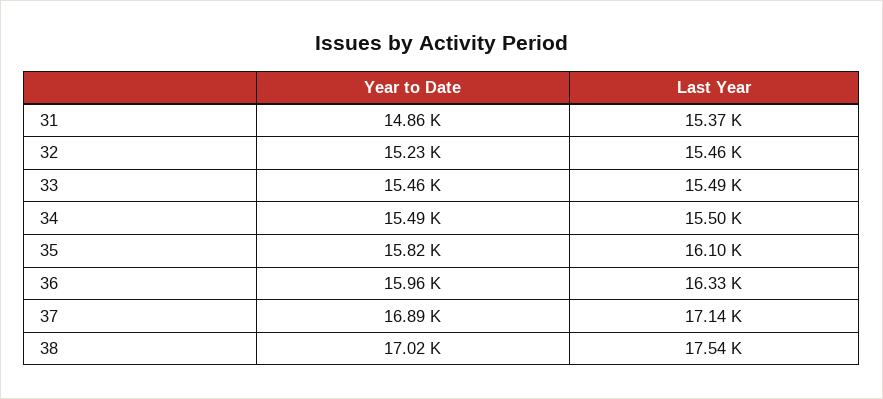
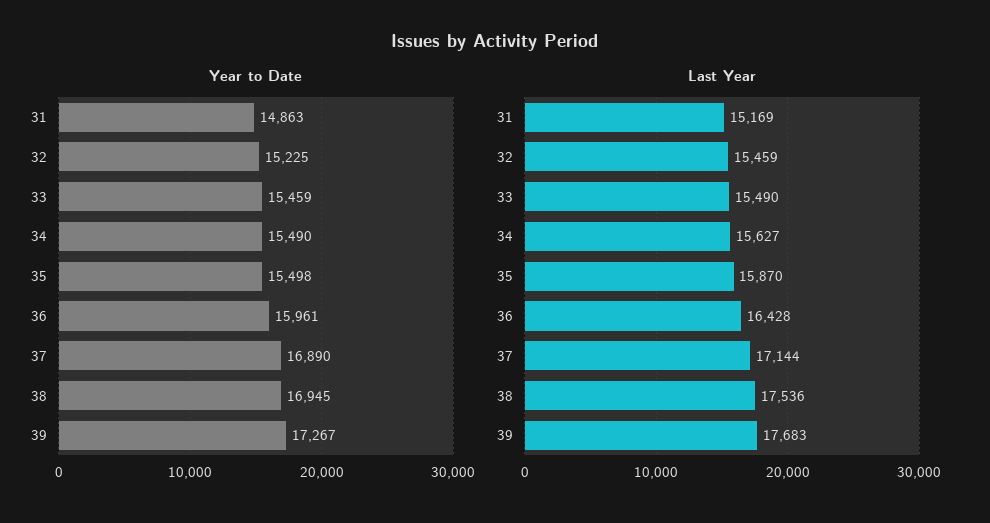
  {
    "Year to Date": {
      "31": 14863,
      "32": 15225,
      "33": 15459,
      "34": 15490,
-     "35": 15820,
+     "35": 15498,
      "36": 15961,
      "37": 16890,
-     "38": 17020
+     "38": 16945,
+     "39": 17267
    },
    "Last Year": {
-     "31": 15370,
+     "31": 15169,
      "32": 15459,
      "33": 15490,
-     "34": 15500,
+     "34": 15627,
-     "35": 16100,
+     "35": 15870,
-     "36": 16330,
+     "36": 16428,
      "37": 17144,
-     "38": 17536
+     "38": 17536,
+     "39": 17683
    }
  }

